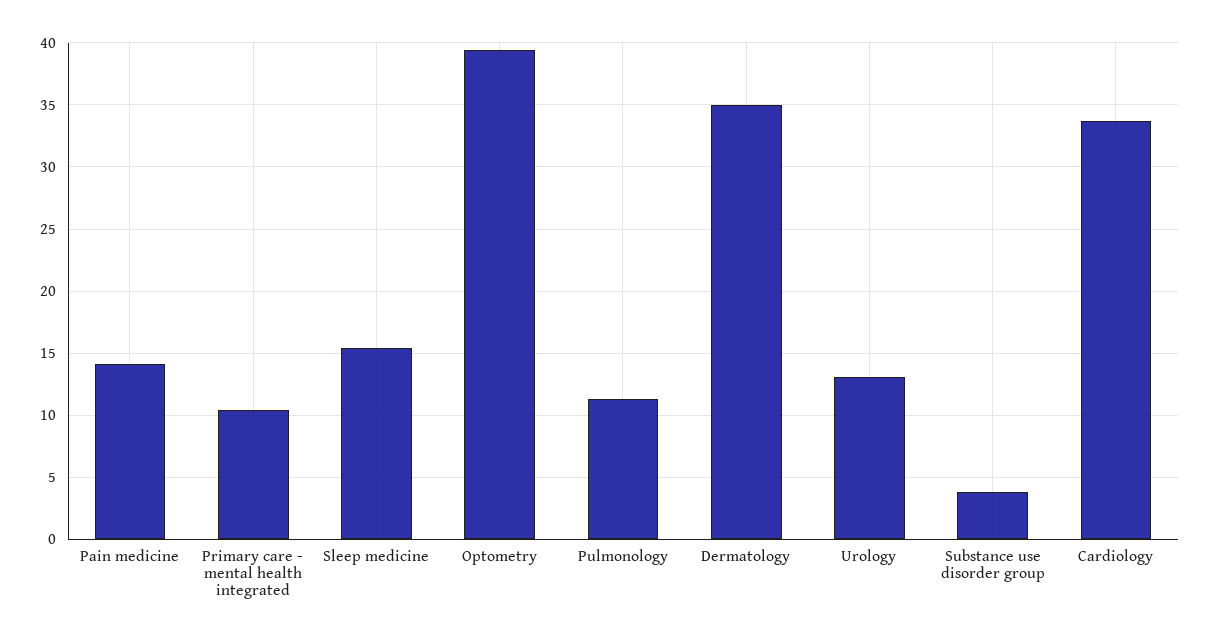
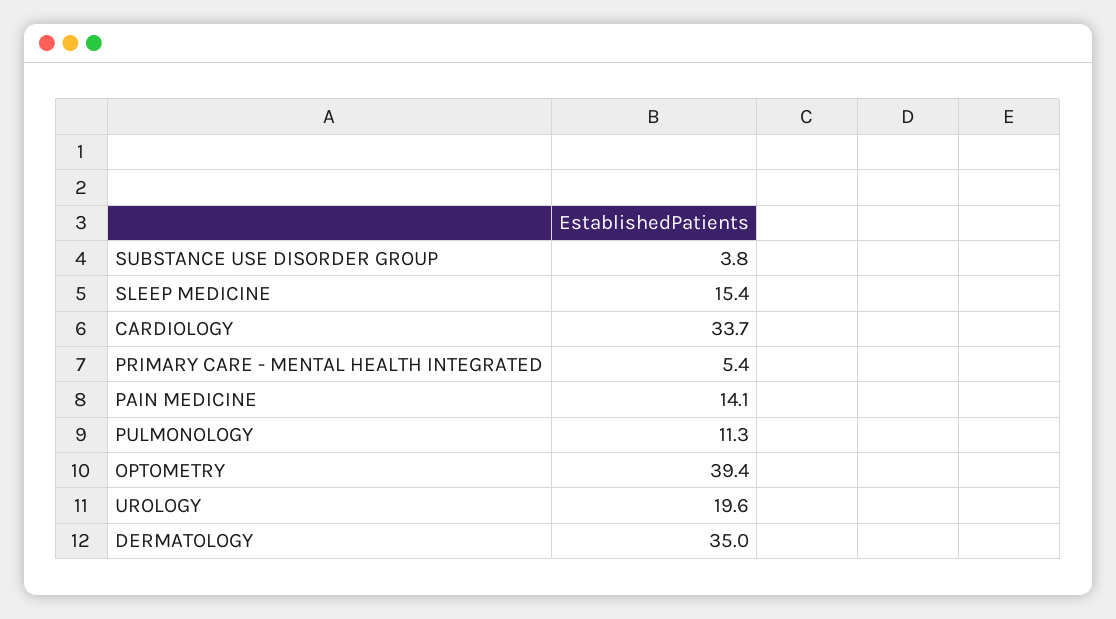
  {
    "Pain medicine": 14.1,
-   "Primary care - mental health integrated": 10.5,
+   "Primary care - mental health integrated": 5.4,
    "Sleep medicine": 15.4,
    "Optometry": 39.4,
    "Pulmonology": 11.3,
    "Dermatology": 35,
-   "Urology": 13,
+   "Urology": 19.6,
    "Substance use disorder group": 3.8,
    "Cardiology": 33.7
  }

